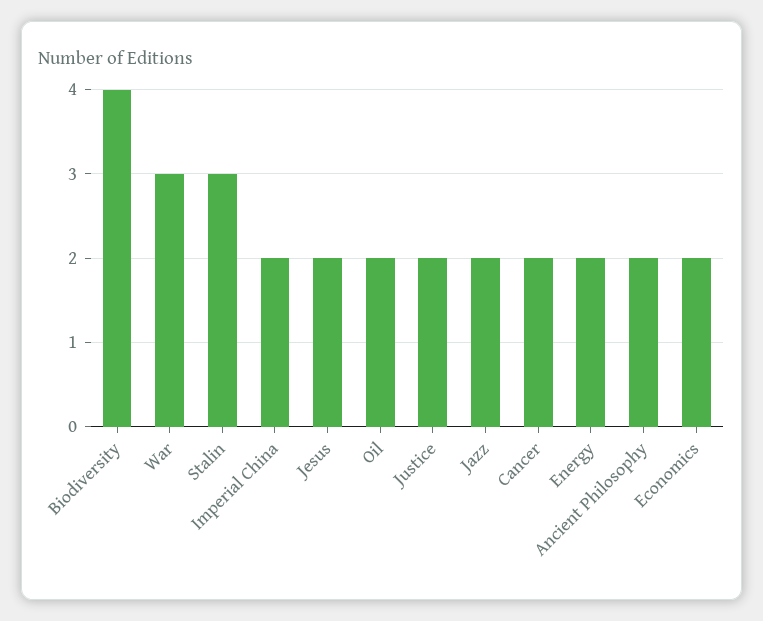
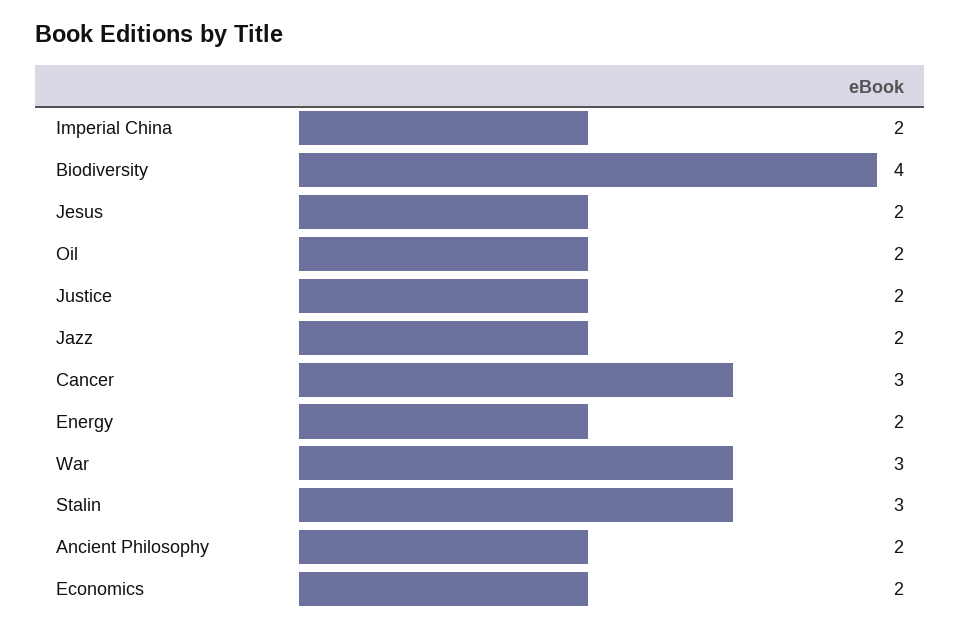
  {
    "Biodiversity": 4,
    "War": 3,
    "Stalin": 3,
    "Imperial China": 2,
    "Jesus": 2,
    "Oil": 2,
    "Justice": 2,
    "Jazz": 2,
-   "Cancer": 2,
+   "Cancer": 3,
    "Energy": 2,
    "Ancient Philosophy": 2,
    "Economics": 2
  }

